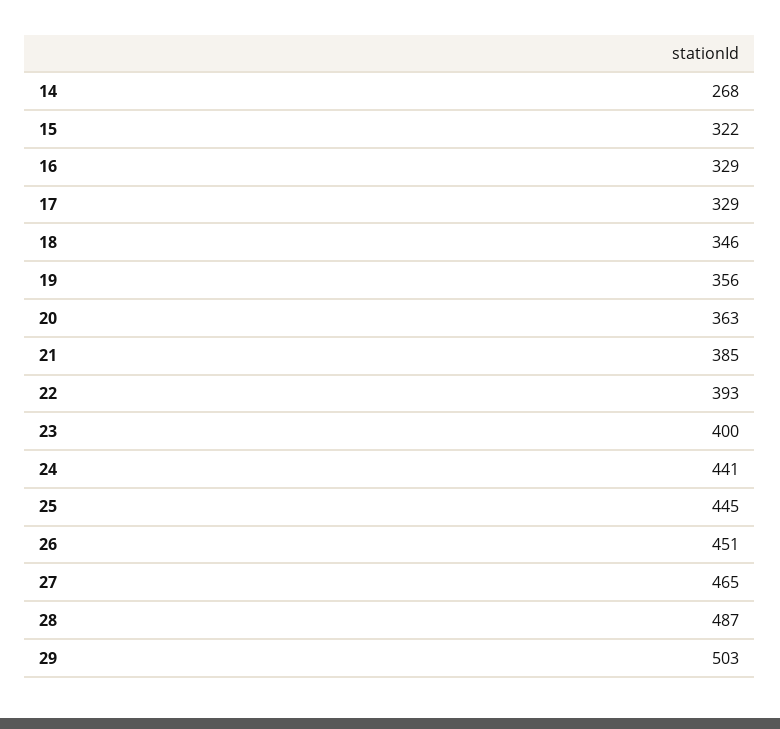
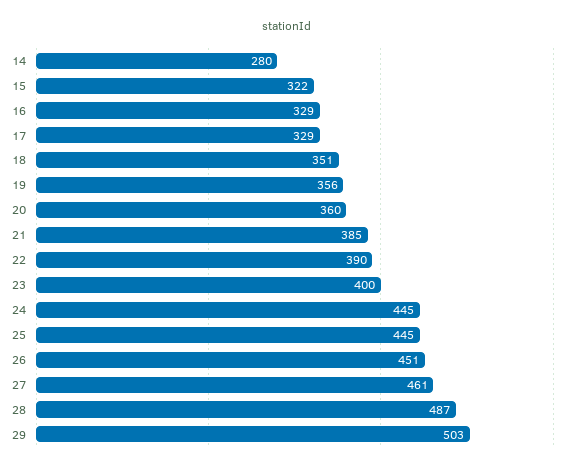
  {
-   "14": 268,
+   "14": 280,
    "15": 322,
    "16": 329,
    "17": 329,
-   "18": 346,
+   "18": 351,
    "19": 356,
-   "20": 363,
+   "20": 360,
    "21": 385,
-   "22": 393,
+   "22": 390,
    "23": 400,
-   "24": 441,
+   "24": 445,
    "25": 445,
    "26": 451,
-   "27": 465,
+   "27": 461,
    "28": 487,
    "29": 503
  }

